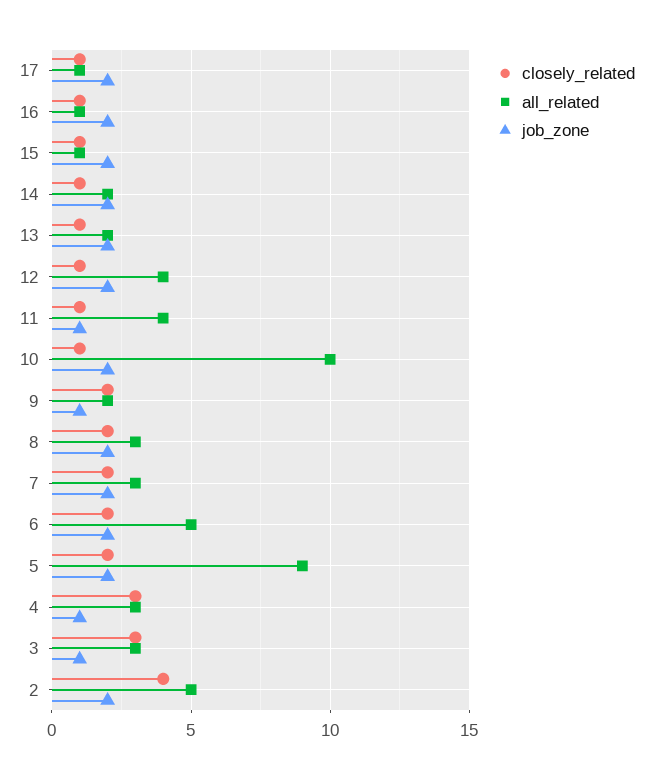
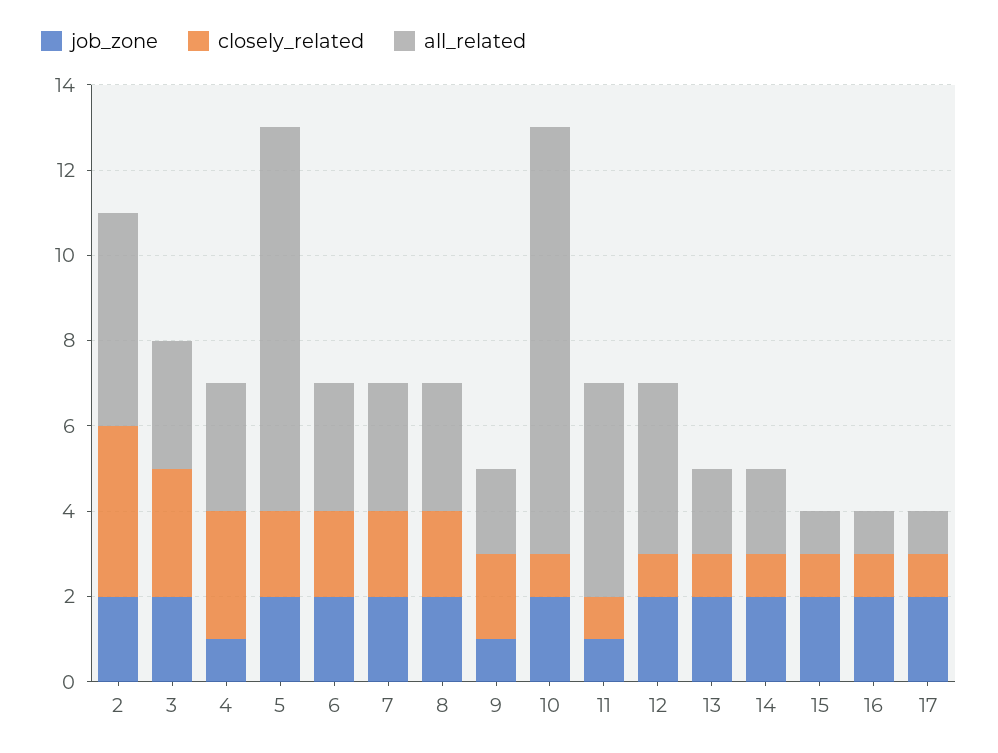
  {
    "closely_related": {
      "17": 1,
      "16": 1,
      "15": 1,
      "14": 1,
      "13": 1,
      "12": 1,
      "11": 1,
      "10": 1,
      "9": 2,
      "8": 2,
      "7": 2,
      "6": 2,
      "5": 2,
      "4": 3,
      "3": 3,
      "2": 4
    },
    "all_related": {
      "17": 1,
      "16": 1,
      "15": 1,
      "14": 2,
      "13": 2,
      "12": 4,
-     "11": 4,
+     "11": 5,
      "10": 10,
      "9": 2,
      "8": 3,
      "7": 3,
-     "6": 5,
+     "6": 3,
      "5": 9,
      "4": 3,
      "3": 3,
      "2": 5
    },
    "job_zone": {
      "17": 2,
      "16": 2,
      "15": 2,
      "14": 2,
      "13": 2,
      "12": 2,
      "11": 1,
      "10": 2,
      "9": 1,
      "8": 2,
      "7": 2,
      "6": 2,
      "5": 2,
      "4": 1,
-     "3": 1,
+     "3": 2,
      "2": 2
    }
  }

